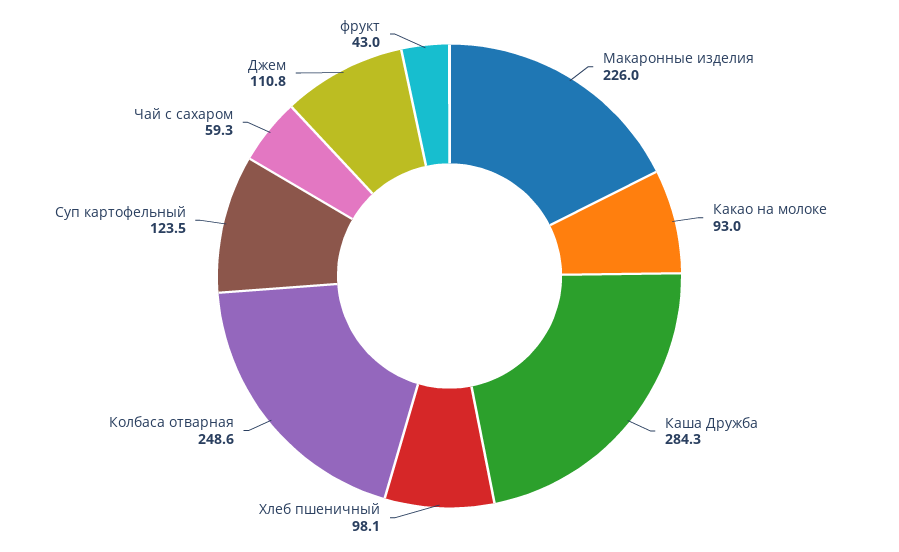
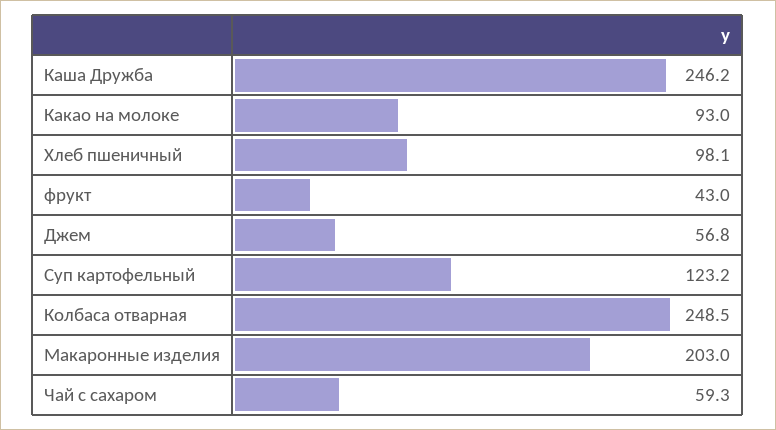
  {
-   "Макаронные изделия": 226,
+   "Макаронные изделия": 203,
    "Какао на молоке": 93,
-   "Каша Дружба": 284.3,
+   "Каша Дружба": 246.2,
    "Хлеб пшеничный": 98.1,
-   "Колбаса отварная": 248.6,
+   "Колбаса отварная": 248.5,
-   "Суп картофельный": 123.5,
+   "Суп картофельный": 123.2,
    "Чай с сахаром": 59.3,
-   "Джем": 110.8,
+   "Джем": 56.8,
    "фрукт": 43
  }

